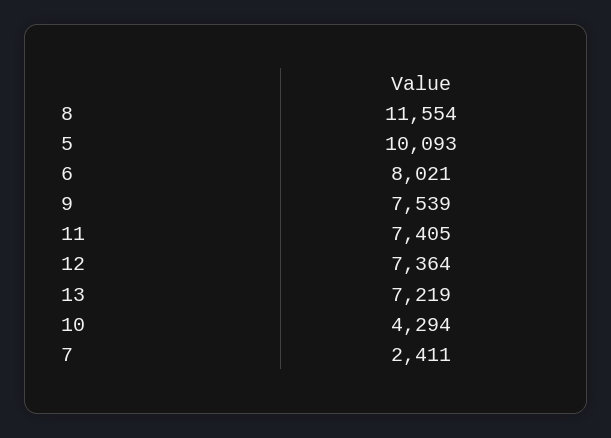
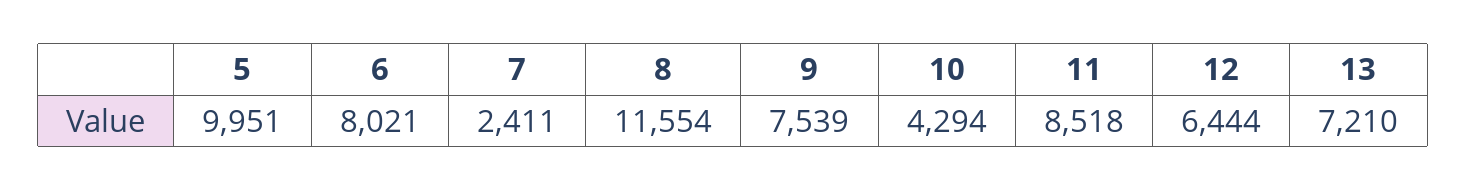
  {
    "8": 11554,
-   "5": 10093,
+   "5": 9951,
    "6": 8021,
    "9": 7539,
-   "11": 7405,
+   "11": 8518,
-   "12": 7364,
+   "12": 6444,
-   "13": 7219,
+   "13": 7210,
    "10": 4294,
    "7": 2411
  }

